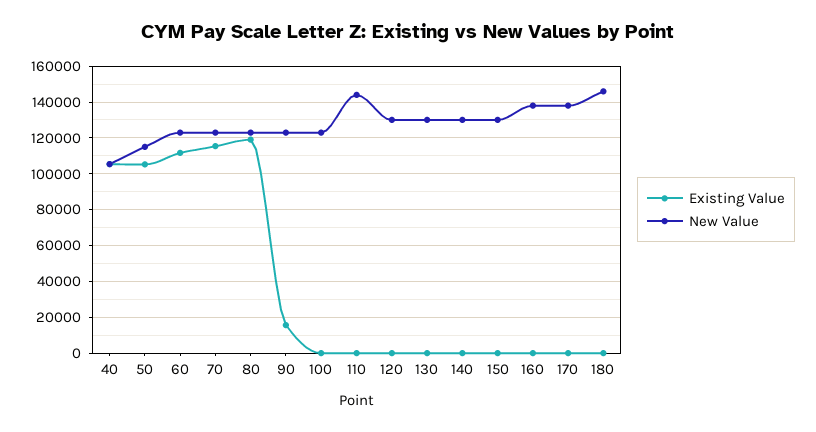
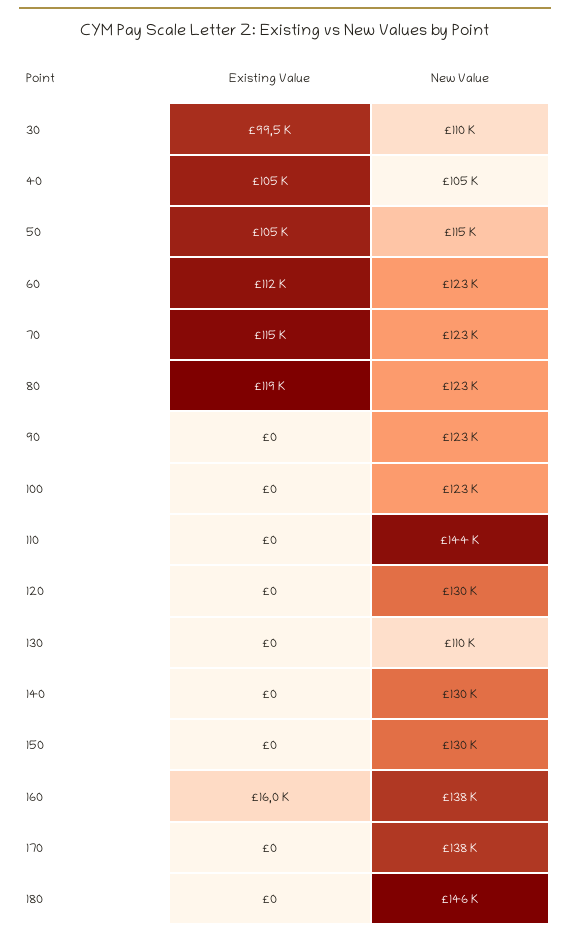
  {
    "Existing Value": {
      "40": 105000,
      "50": 105000,
      "60": 112000,
      "70": 115000,
      "80": 119000,
-     "90": 15000,
+     "90": 0,
      "100": 0,
      "110": 0,
      "120": 0,
      "130": 0,
      "140": 0,
      "150": 0,
-     "160": 0,
+     "160": 16000,
      "170": 0,
-     "180": 0
+     "180": 0,
+     "30": 99500
    },
    "New Value": {
      "40": 105000,
      "50": 115000,
      "60": 123000,
      "70": 123000,
      "80": 123000,
      "90": 123000,
      "100": 123000,
      "110": 144000,
      "120": 130000,
-     "130": 130000,
+     "130": 110000,
      "140": 130000,
      "150": 130000,
      "160": 138000,
      "170": 138000,
-     "180": 146000
+     "180": 146000,
+     "30": 110000
    }
  }

